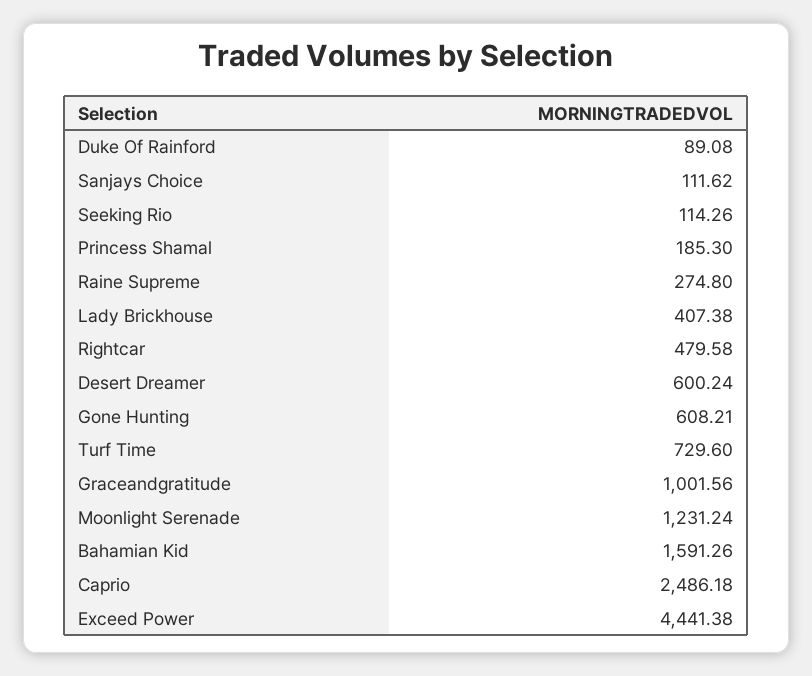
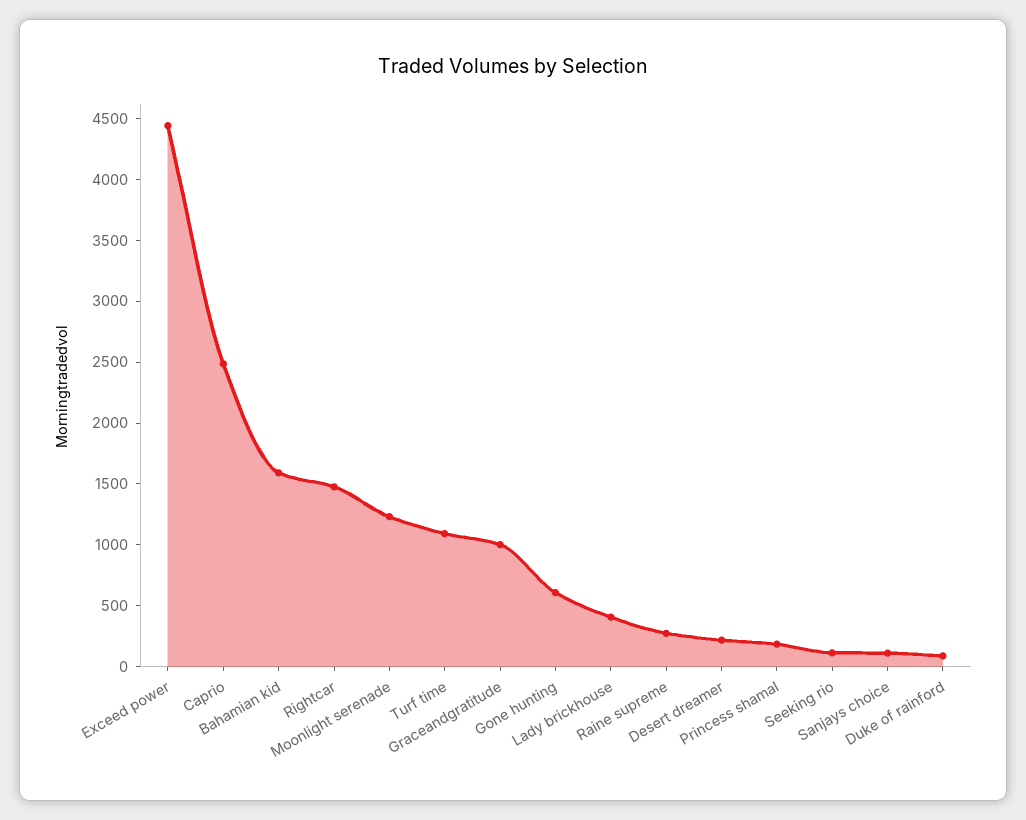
  {
    "Duke Of Rainford": 89.08,
    "Sanjays Choice": 111.62,
    "Seeking Rio": 114.26,
    "Princess Shamal": 185.3,
    "Raine Supreme": 274.8,
    "Lady Brickhouse": 407.38,
-   "Rightcar": 479.58,
+   "Rightcar": 1500,
-   "Desert Dreamer": 600.24,
+   "Desert Dreamer": 200,
    "Gone Hunting": 608.21,
-   "Turf Time": 729.6,
+   "Turf Time": 1100,
    "Graceandgratitude": 1001.56,
    "Moonlight Serenade": 1231.24,
    "Bahamian Kid": 1591.26,
    "Caprio": 2486.18,
    "Exceed Power": 4441.38
  }

